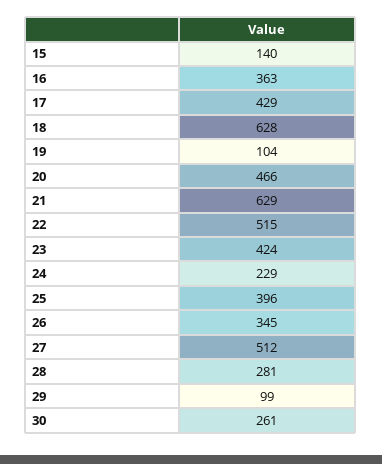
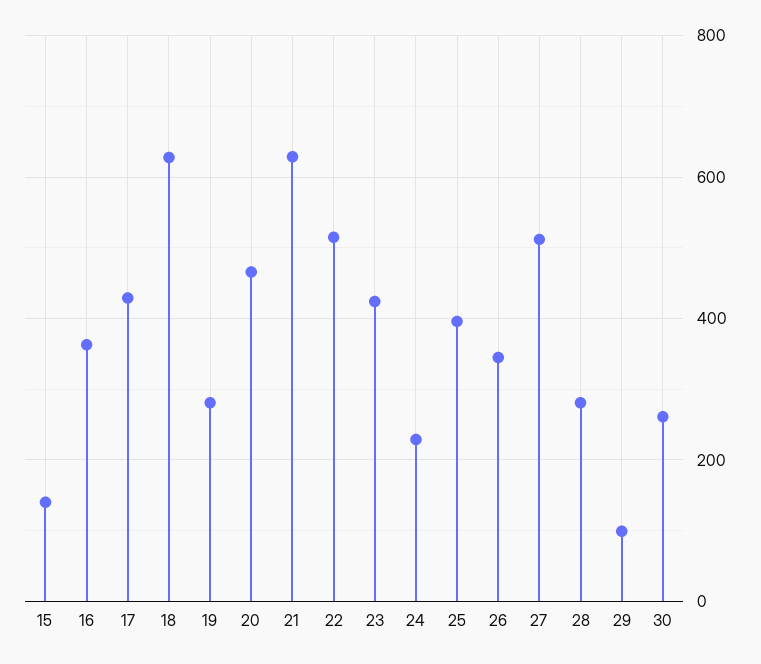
  {
    "15": 140,
    "16": 363,
    "17": 429,
    "18": 628,
-   "19": 104,
+   "19": 280,
    "20": 466,
    "21": 629,
    "22": 515,
    "23": 424,
    "24": 229,
    "25": 396,
    "26": 345,
    "27": 512,
    "28": 281,
    "29": 99,
    "30": 261
  }

